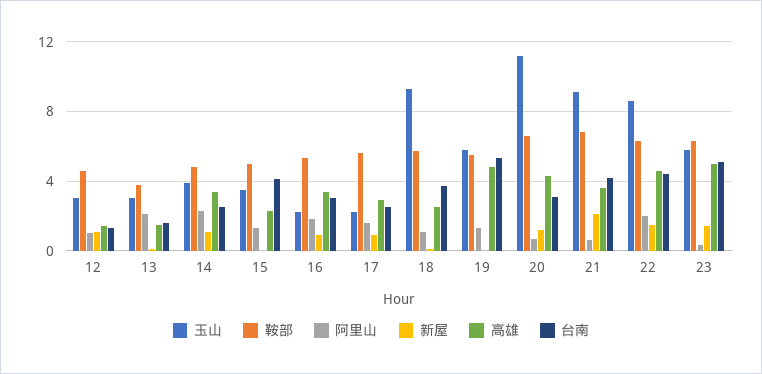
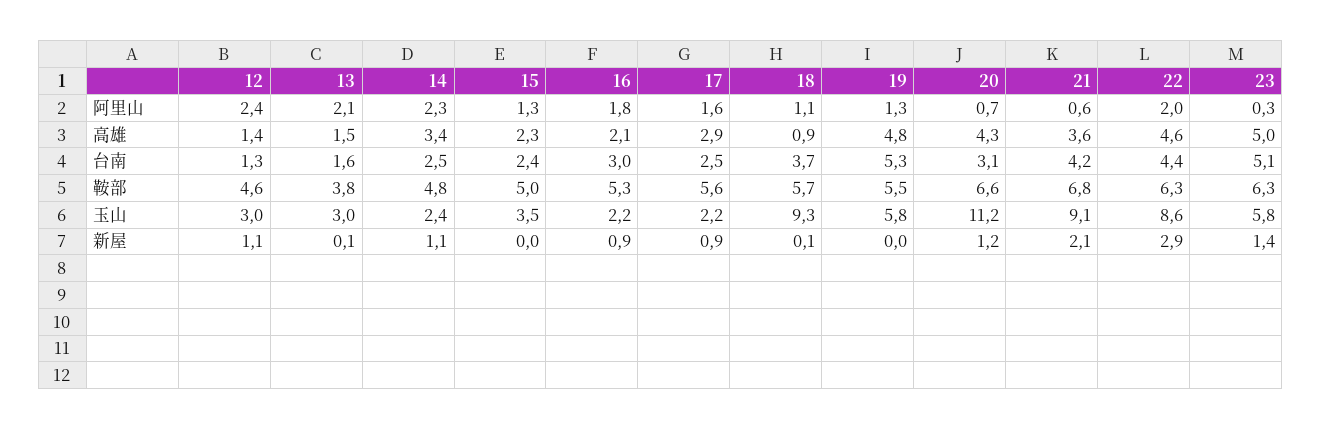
  {
    "玉山": {
      "12": 3,
      "13": 3,
-     "14": 4,
+     "14": 2.4,
      "15": 3.5,
      "16": 2.2,
      "17": 2.2,
      "18": 9.3,
      "19": 5.8,
      "20": 11.2,
      "21": 9.1,
      "22": 8.6,
      "23": 5.8
    },
    "鞍部": {
      "12": 4.6,
      "13": 3.8,
      "14": 4.8,
      "15": 5,
      "16": 5.3,
      "17": 5.6,
      "18": 5.7,
      "19": 5.5,
      "20": 6.6,
      "21": 6.8,
      "22": 6.3,
      "23": 6.3
    },
    "阿里山": {
-     "12": 1,
+     "12": 2.4,
      "13": 2.1,
      "14": 2.3,
      "15": 1.3,
      "16": 1.8,
      "17": 1.6,
      "18": 1.1,
      "19": 1.3,
      "20": 0.7,
      "21": 0.6,
      "22": 2,
      "23": 0.3
    },
    "新屋": {
      "12": 1.1,
      "13": 0.1,
      "14": 1.1,
      "15": 0,
      "16": 0.9,
      "17": 0.9,
      "18": 0.1,
      "19": 0,
      "20": 1.2,
      "21": 2.1,
-     "22": 1.5,
+     "22": 2.9,
      "23": 1.4
    },
    "高雄": {
      "12": 1.4,
      "13": 1.5,
      "14": 3.4,
      "15": 2.3,
-     "16": 3.5,
+     "16": 2.1,
      "17": 2.9,
-     "18": 2.5,
+     "18": 0.9,
      "19": 4.8,
      "20": 4.3,
      "21": 3.6,
      "22": 4.6,
      "23": 5
    },
    "台南": {
      "12": 1.3,
      "13": 1.6,
      "14": 2.5,
-     "15": 4,
+     "15": 2.4,
      "16": 3,
      "17": 2.5,
      "18": 3.7,
      "19": 5.3,
      "20": 3.1,
      "21": 4.2,
      "22": 4.4,
      "23": 5.1
    }
  }

